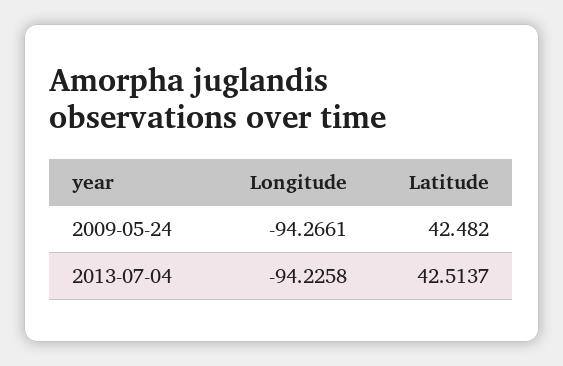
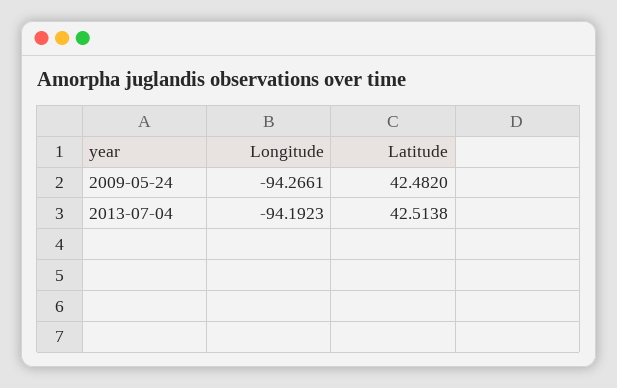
  {
    "Longitude": {
      "2009-05-24": -94.2661,
-     "2013-07-04": -94.2258
+     "2013-07-04": -94.1923
    },
    "Latitude": {
      "2009-05-24": 42.482,
-     "2013-07-04": 42.5137
+     "2013-07-04": 42.5138
    }
  }

